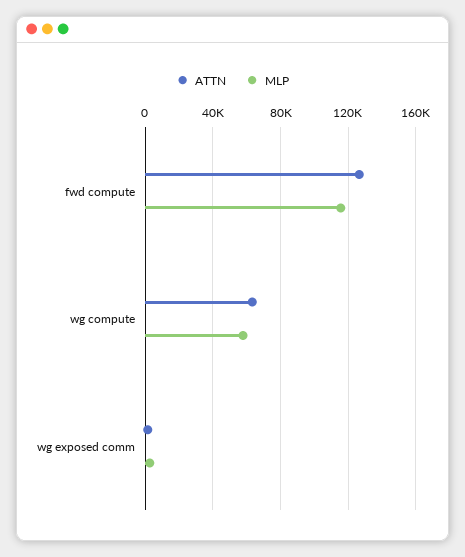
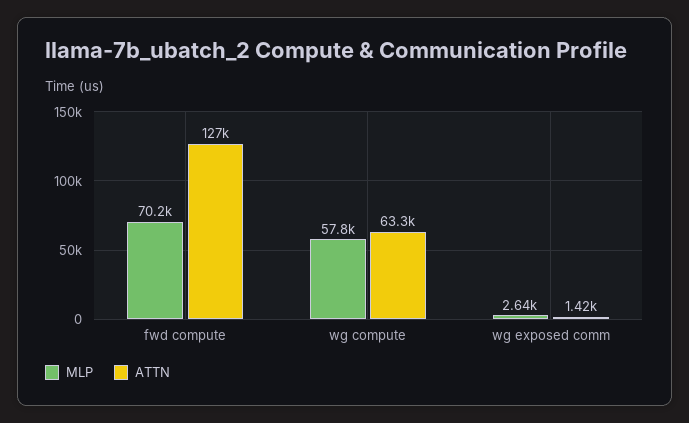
  {
    "ATTN": {
      "fwd compute": 127000,
      "wg compute": 63300,
      "wg exposed comm": 1420
    },
    "MLP": {
-     "fwd compute": 115000,
+     "fwd compute": 70200,
      "wg compute": 57800,
      "wg exposed comm": 2640
    }
  }

